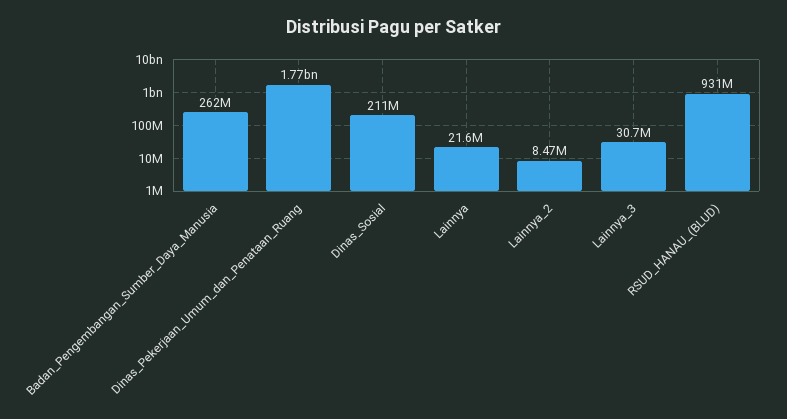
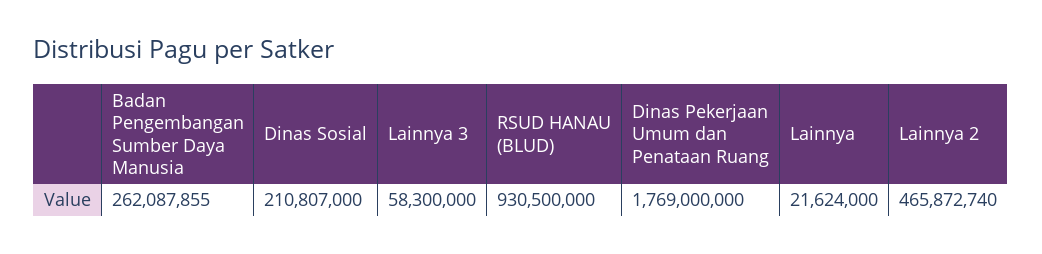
  {
    "Badan_Pengembangan_Sumber_Daya_Manusia": 262087855,
    "Dinas_Pekerjaan_Umum_dan_Penataan_Ruang": 1769000000,
    "Dinas_Sosial": 210807000,
    "Lainnya": 21624000,
-   "Lainnya_2": 8470000,
+   "Lainnya_2": 465872740,
-   "Lainnya_3": 30700000,
+   "Lainnya_3": 58300000,
    "RSUD_HANAU_(BLUD)": 930500000
  }

